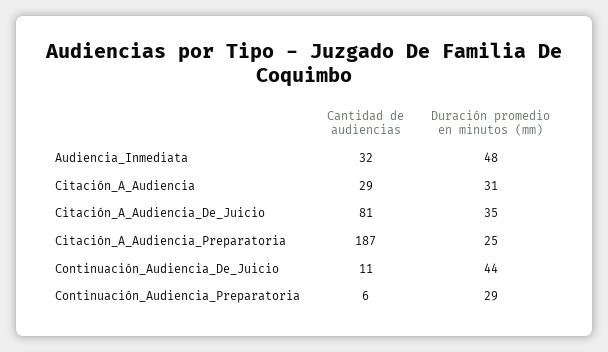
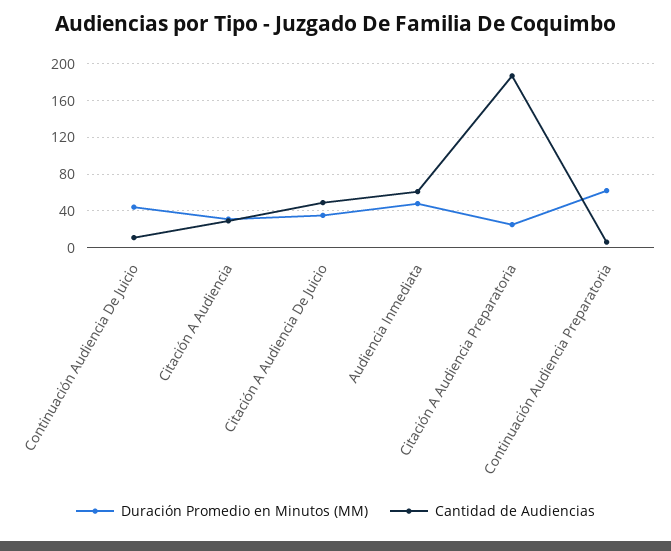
  {
    "Cantidad de audiencias": {
-     "Audiencia_Inmediata": 32,
+     "Audiencia_Inmediata": 60,
      "Citación_A_Audiencia": 29,
-     "Citación_A_Audiencia_De_Juicio": 81,
+     "Citación_A_Audiencia_De_Juicio": 50,
      "Citación_A_Audiencia_Preparatoria": 187,
      "Continuación_Audiencia_De_Juicio": 11,
      "Continuación_Audiencia_Preparatoria": 6
    },
    "Duración promedio en minutos (mm)": {
      "Audiencia_Inmediata": 48,
      "Citación_A_Audiencia": 31,
      "Citación_A_Audiencia_De_Juicio": 35,
      "Citación_A_Audiencia_Preparatoria": 25,
      "Continuación_Audiencia_De_Juicio": 44,
-     "Continuación_Audiencia_Preparatoria": 29
+     "Continuación_Audiencia_Preparatoria": 60
    }
  }

